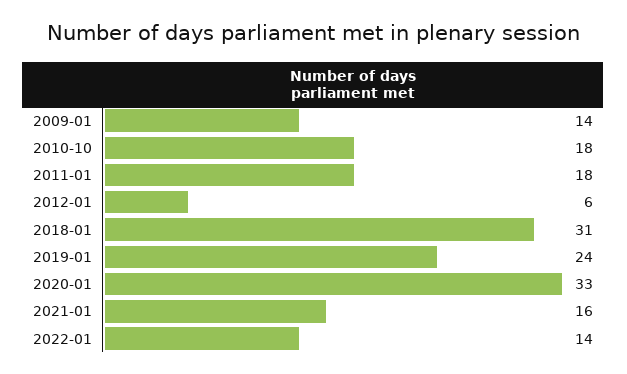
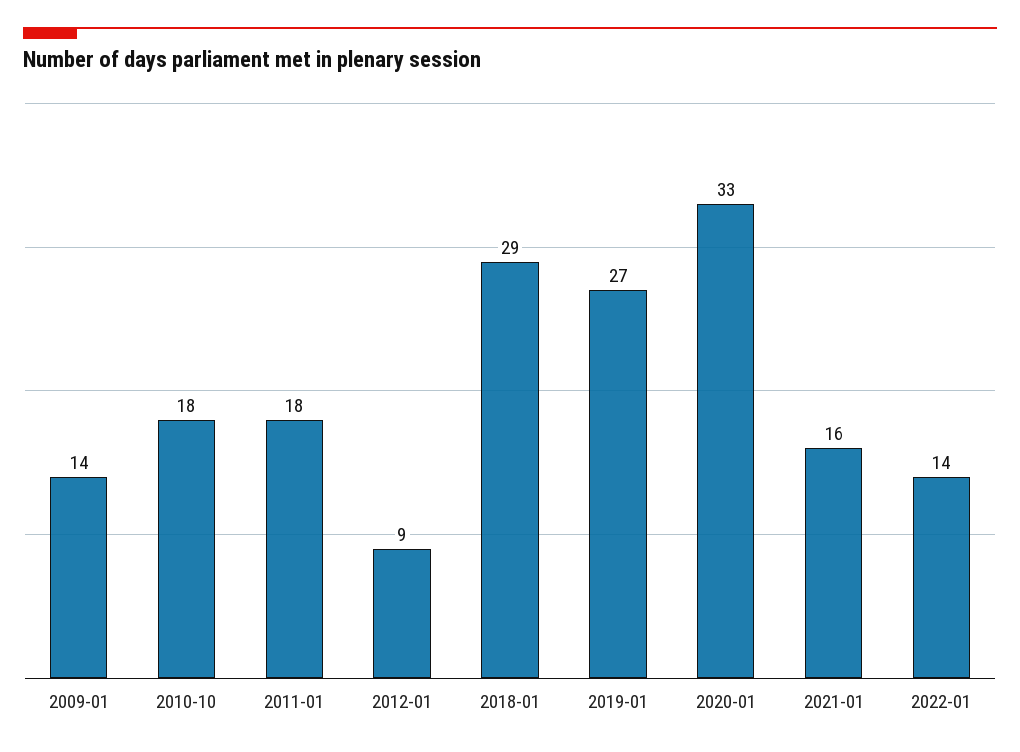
  {
    "2009-01": 14,
    "2010-10": 18,
    "2011-01": 18,
-   "2012-01": 6,
+   "2012-01": 9,
-   "2018-01": 31,
+   "2018-01": 29,
-   "2019-01": 24,
+   "2019-01": 27,
    "2020-01": 33,
    "2021-01": 16,
    "2022-01": 14
  }

